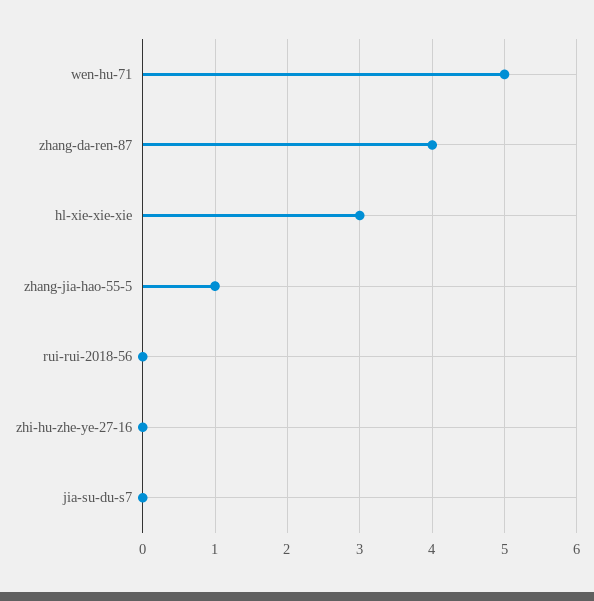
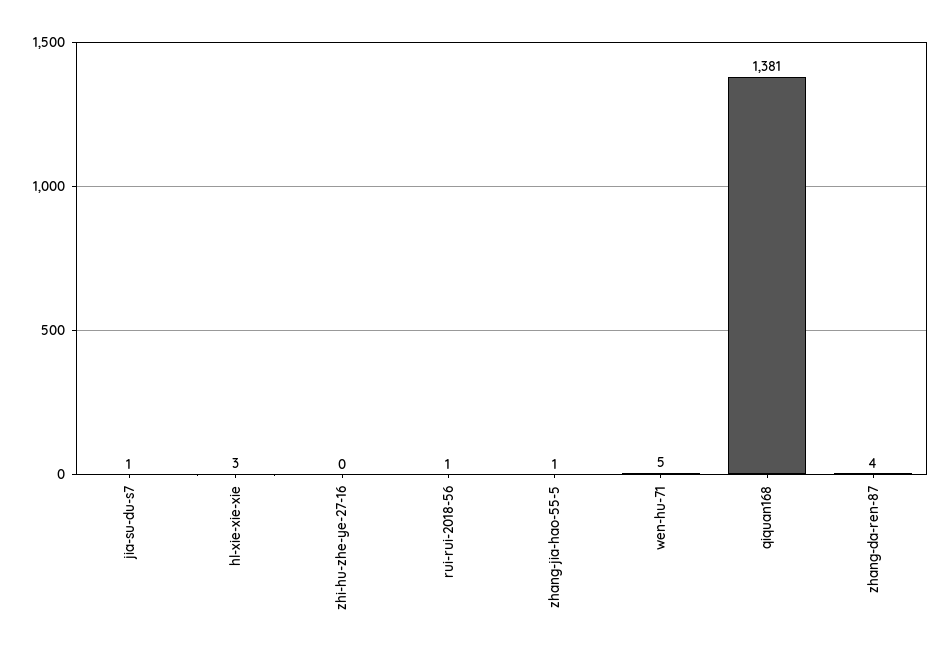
  {
    "wen-hu-71": 5,
    "zhang-da-ren-87": 4,
    "hl-xie-xie-xie": 3,
    "zhang-jia-hao-55-5": 1,
-   "rui-rui-2018-56": 0,
+   "rui-rui-2018-56": 1,
    "zhi-hu-zhe-ye-27-16": 0,
-   "jia-su-du-s7": 0
+   "jia-su-du-s7": 1,
+   "qiquan168": 1381
  }

